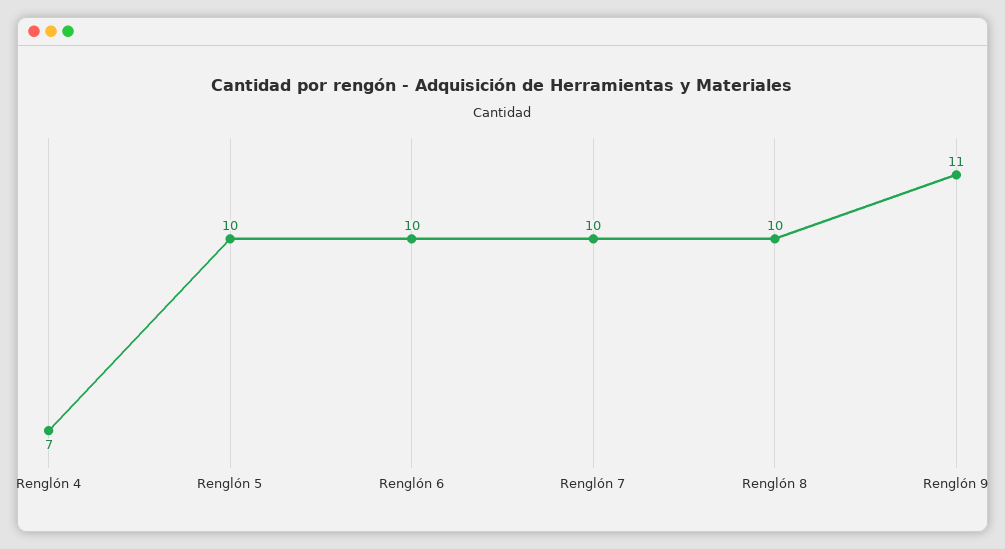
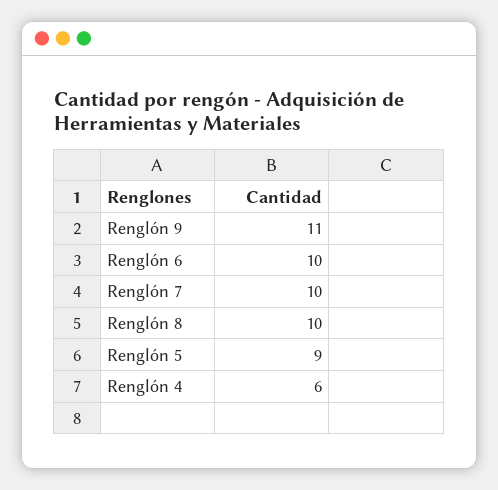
  {
-   "Renglón 4": 7,
+   "Renglón 4": 6,
-   "Renglón 5": 10,
+   "Renglón 5": 9,
    "Renglón 6": 10,
    "Renglón 7": 10,
    "Renglón 8": 10,
    "Renglón 9": 11
  }

